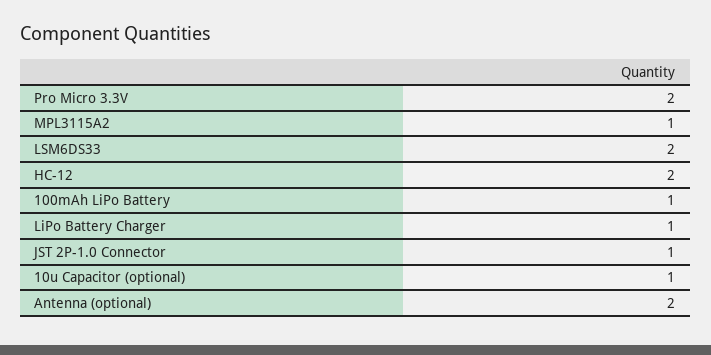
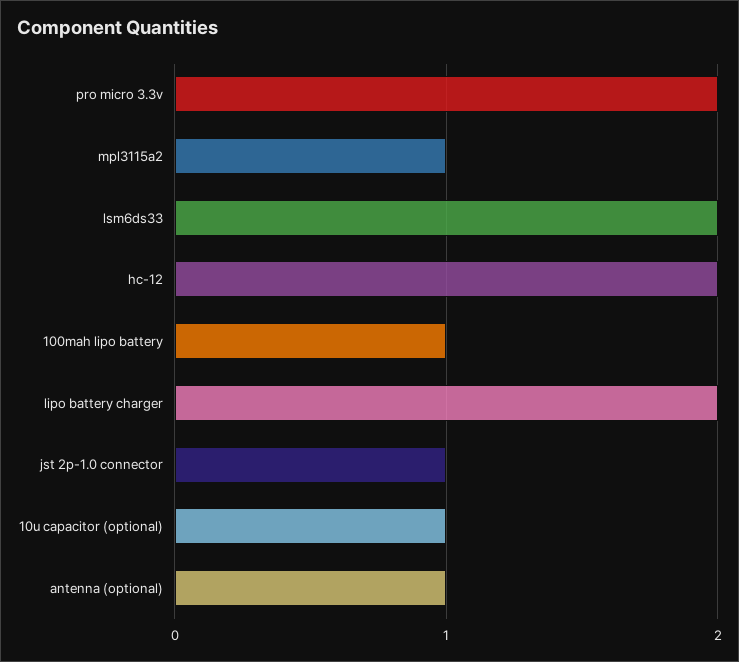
  {
    "Pro Micro 3.3V": 2,
    "MPL3115A2": 1,
    "LSM6DS33": 2,
    "HC-12": 2,
    "100mAh LiPo Battery": 1,
-   "LiPo Battery Charger": 1,
+   "LiPo Battery Charger": 2,
    "JST 2P-1.0 Connector": 1,
    "10u Capacitor (optional)": 1,
-   "Antenna (optional)": 2
+   "Antenna (optional)": 1
  }

